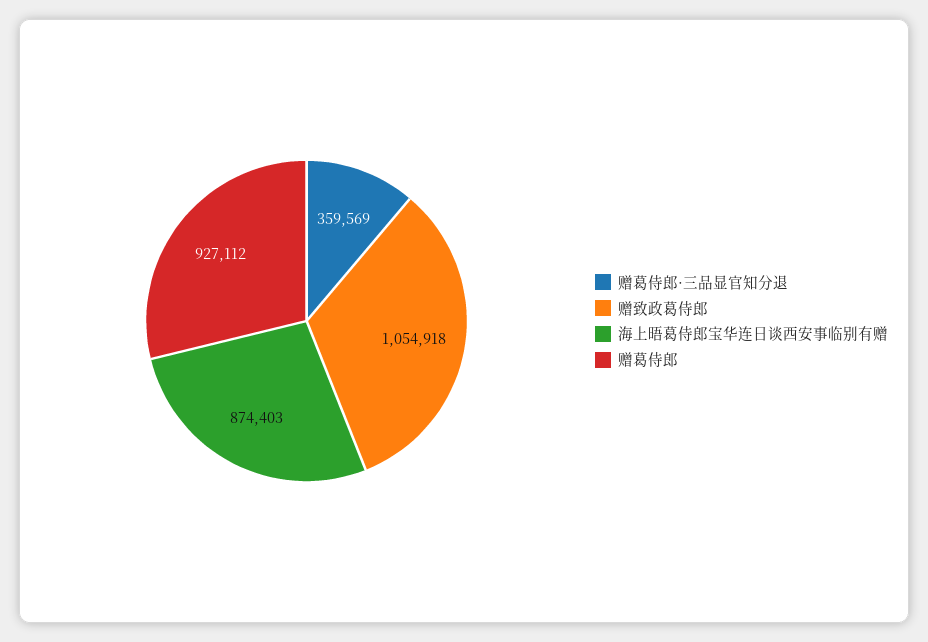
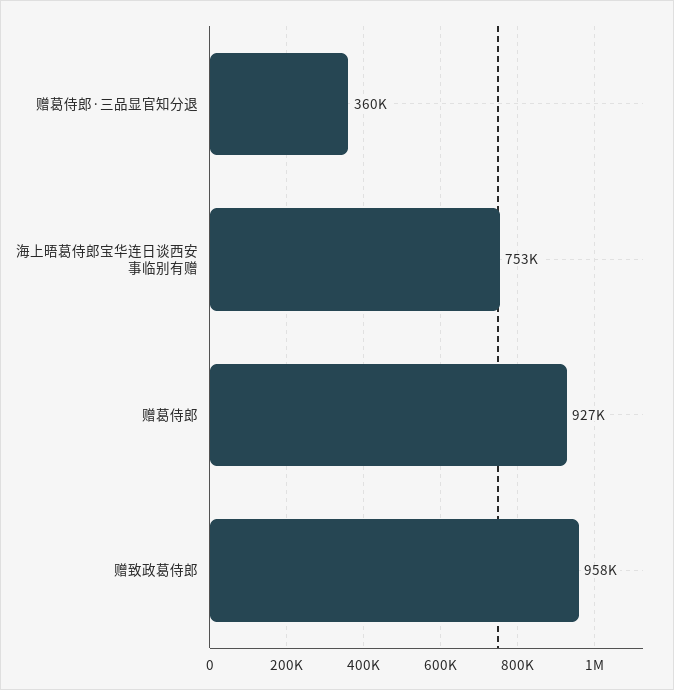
  {
    "赠葛侍郎·三品显官知分退": 359569,
-   "赠致政葛侍郎": 1054918,
+   "赠致政葛侍郎": 958000,
-   "海上晤葛侍郎宝华连日谈西安事临别有赠": 874403,
+   "海上晤葛侍郎宝华连日谈西安事临别有赠": 753000,
    "赠葛侍郎": 927112
  }

